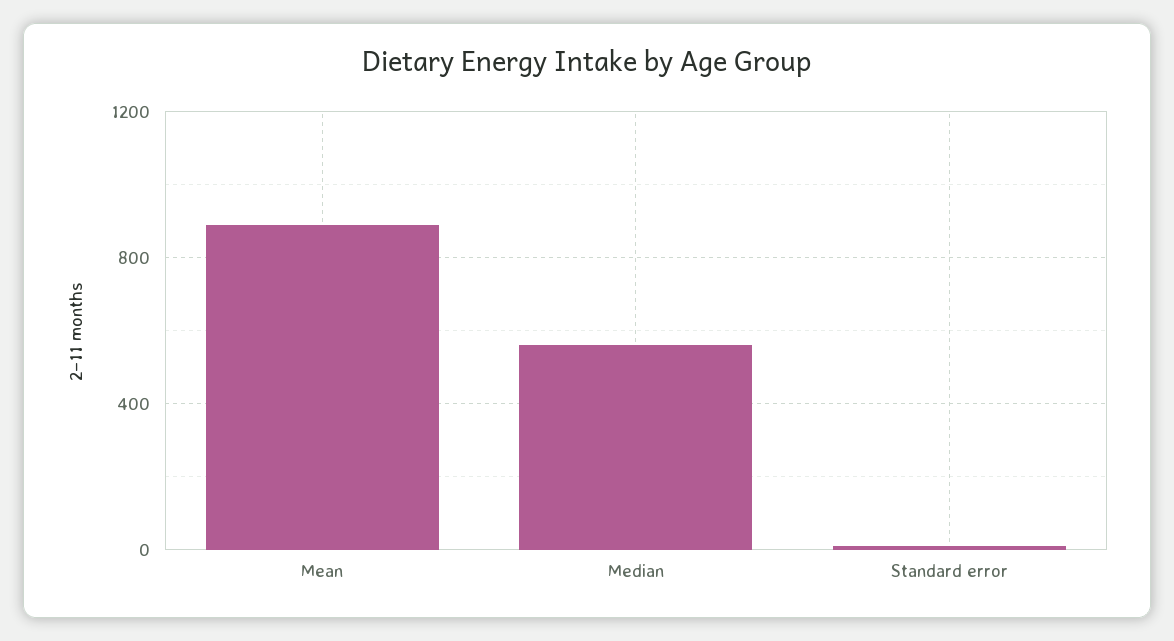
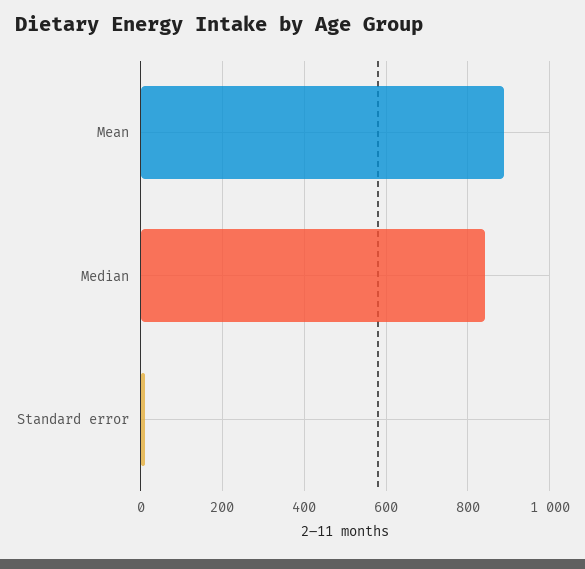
  {
    "Mean": 880,
-   "Median": 550,
+   "Median": 840,
    "Standard error": 0
  }

